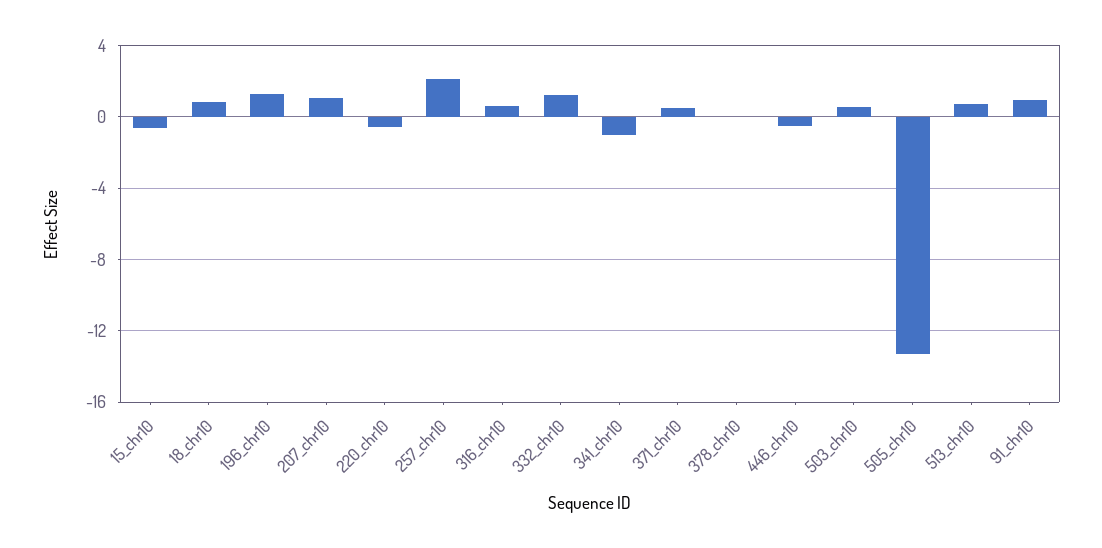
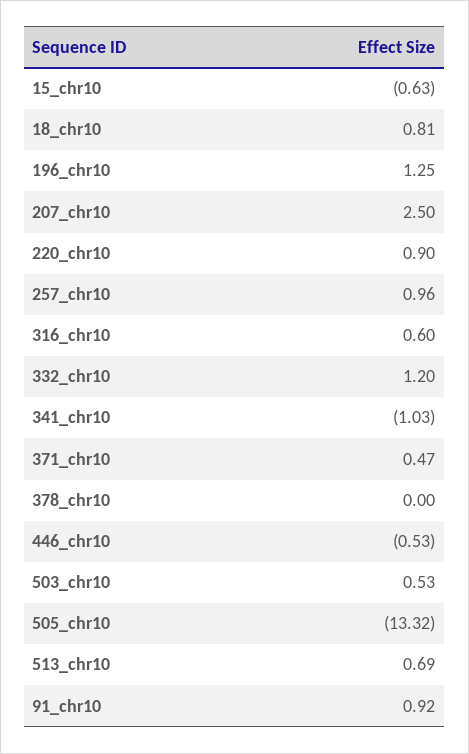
  {
    "15_chr10": -0.63,
    "18_chr10": 0.81,
    "196_chr10": 1.25,
-   "207_chr10": 1,
+   "207_chr10": 2.5,
-   "220_chr10": -0.5,
+   "220_chr10": 0.9,
-   "257_chr10": 2,
+   "257_chr10": 0.96,
    "316_chr10": 0.6,
    "332_chr10": 1.2,
    "341_chr10": -1.03,
    "371_chr10": 0.47,
    "378_chr10": 0,
    "446_chr10": -0.53,
    "503_chr10": 0.53,
    "505_chr10": -13.32,
    "513_chr10": 0.69,
    "91_chr10": 0.92
  }

